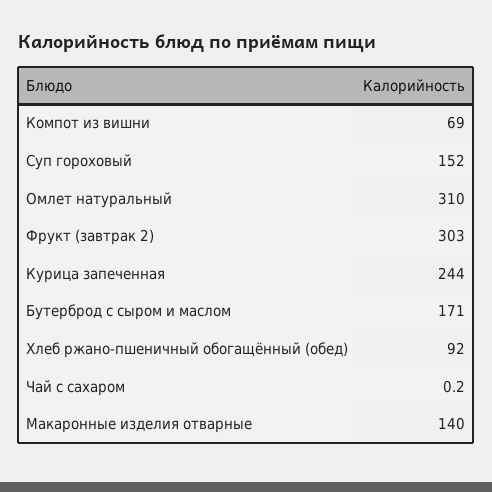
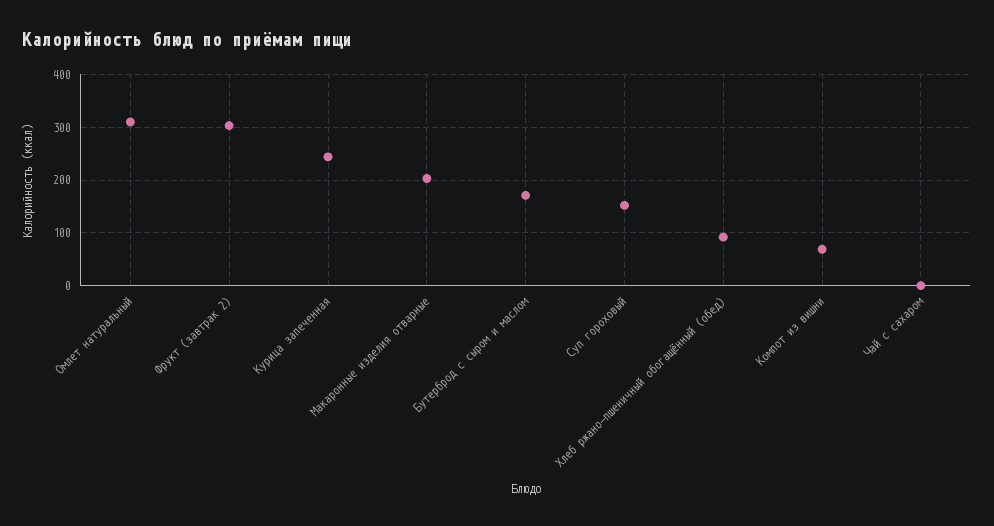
  {
    "Компот из вишни": 69,
    "Суп гороховый": 152,
    "Омлет натуральный": 310,
    "Фрукт (завтрак 2)": 303,
    "Курица запеченная": 244,
    "Бутерброд с сыром и маслом": 171,
    "Хлеб ржано-пшеничный обогащённый (обед)": 92,
    "Чай с сахаром": 0.2,
-   "Макаронные изделия отварные": 140
+   "Макаронные изделия отварные": 200
  }

